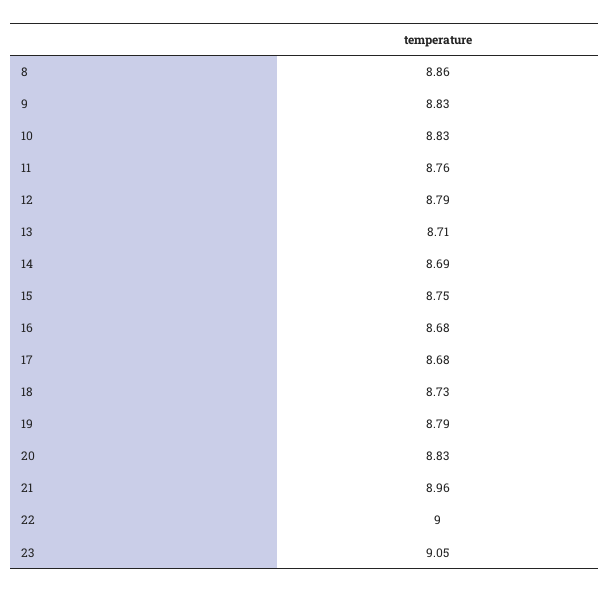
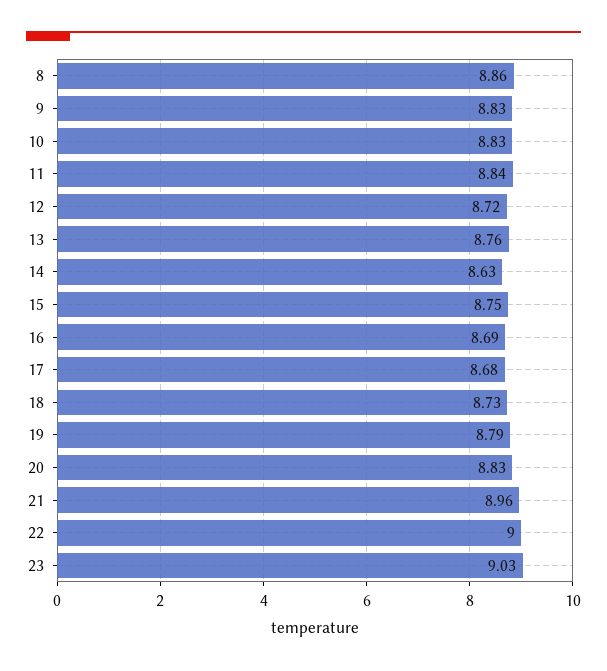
  {
    "8": 8.86,
    "9": 8.83,
    "10": 8.83,
-   "11": 8.76,
+   "11": 8.84,
-   "12": 8.79,
+   "12": 8.72,
-   "13": 8.71,
+   "13": 8.76,
-   "14": 8.69,
+   "14": 8.63,
    "15": 8.75,
-   "16": 8.68,
+   "16": 8.69,
    "17": 8.68,
    "18": 8.73,
    "19": 8.79,
    "20": 8.83,
    "21": 8.96,
    "22": 9,
-   "23": 9.05
+   "23": 9.03
  }

